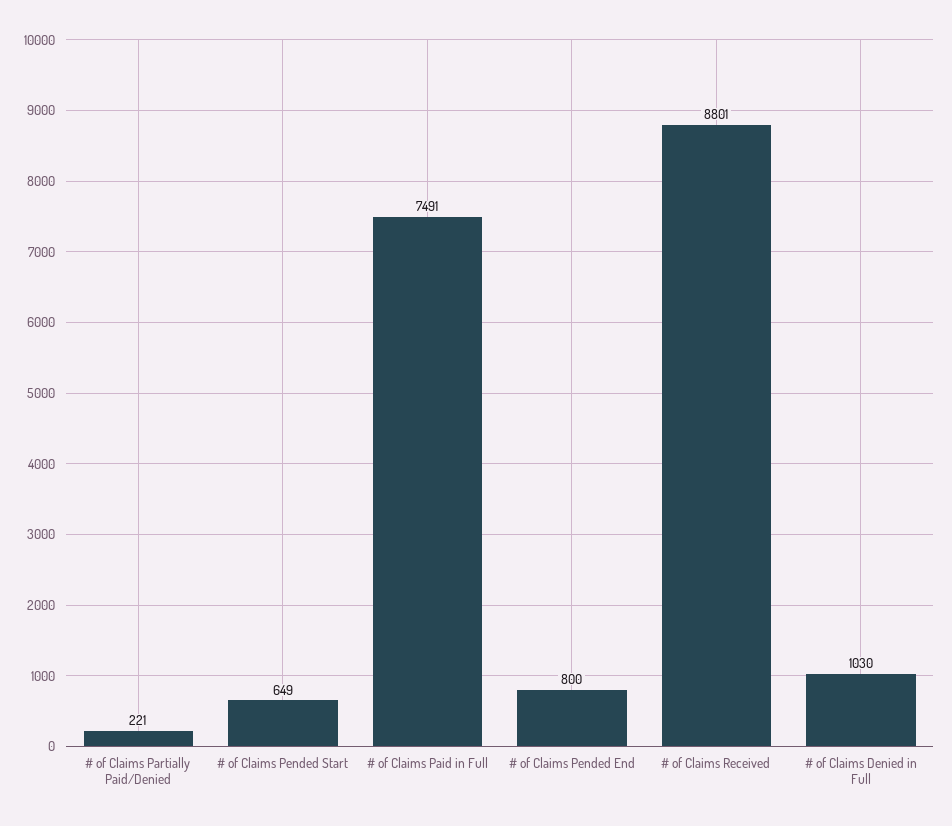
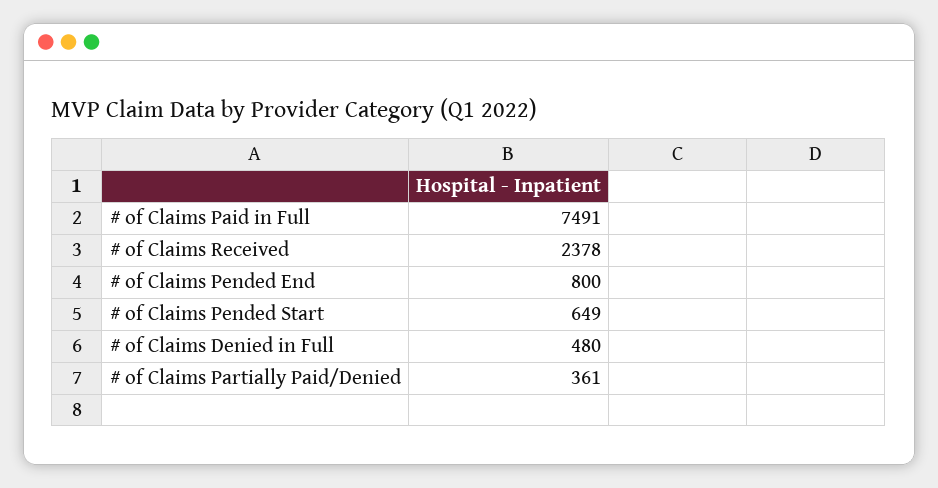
  {
-   "# of Claims Partially Paid/Denied": 221,
+   "# of Claims Partially Paid/Denied": 361,
    "# of Claims Pended Start": 649,
    "# of Claims Paid in Full": 7491,
    "# of Claims Pended End": 800,
-   "# of Claims Received": 8801,
+   "# of Claims Received": 2378,
-   "# of Claims Denied in Full": 1030
+   "# of Claims Denied in Full": 480
  }

